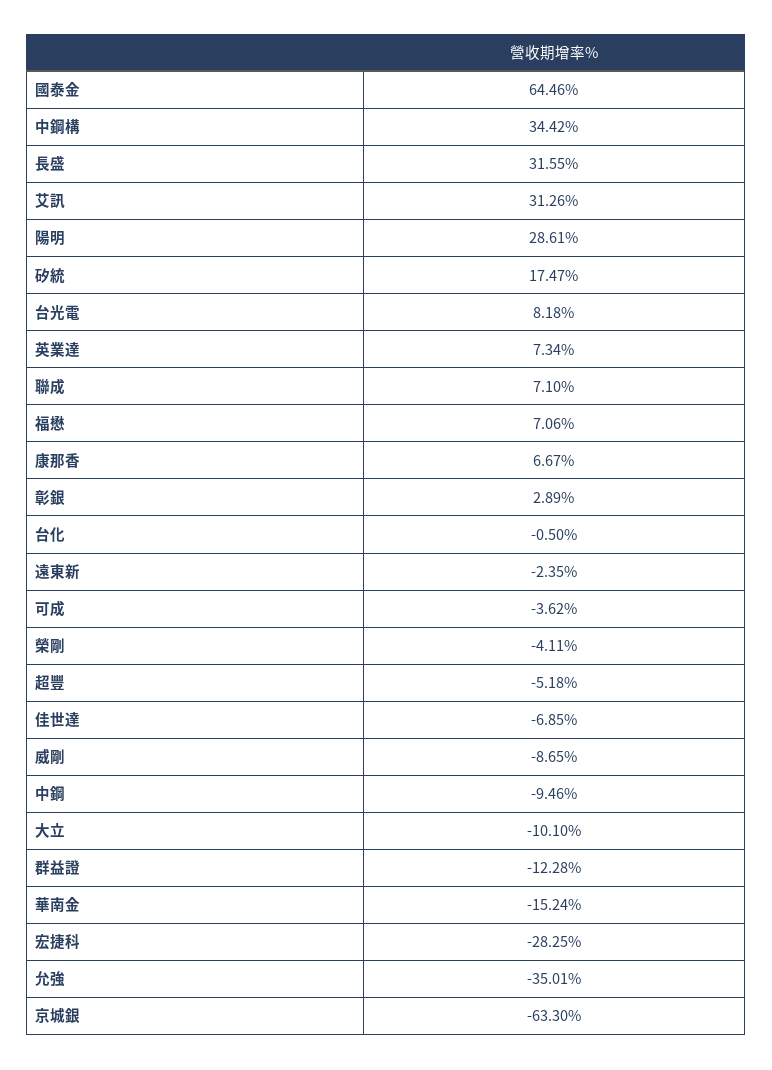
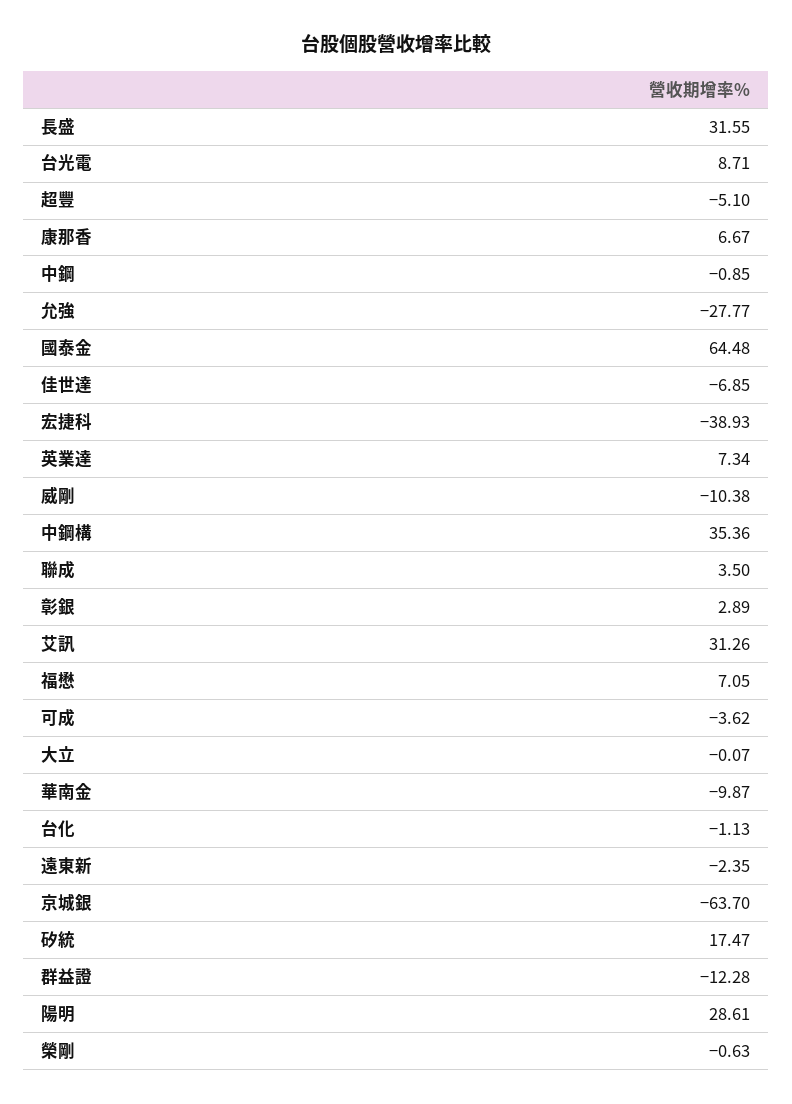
  {
-   "國泰金": 64.46,
+   "國泰金": 64.48,
-   "中鋼構": 34.42,
+   "中鋼構": 35.36,
    "長盛": 31.55,
    "艾訊": 31.26,
    "陽明": 28.61,
    "矽統": 17.47,
-   "台光電": 8.18,
+   "台光電": 8.71,
    "英業達": 7.34,
-   "聯成": 7.1,
+   "聯成": 3.5,
-   "福懋": 7.06,
+   "福懋": 7.05,
    "康那香": 6.67,
    "彰銀": 2.89,
-   "台化": -0.5,
+   "台化": -1.13,
    "遠東新": -2.35,
    "可成": -3.62,
-   "榮剛": -4.11,
+   "榮剛": -0.63,
-   "超豐": -5.18,
+   "超豐": -5.1,
    "佳世達": -6.85,
-   "威剛": -8.65,
+   "威剛": -10.38,
-   "中鋼": -9.46,
+   "中鋼": -0.85,
-   "大立": -10.1,
+   "大立": -0.07,
    "群益證": -12.28,
-   "華南金": -15.24,
+   "華南金": -9.87,
-   "宏捷科": -28.25,
+   "宏捷科": -38.93,
-   "允強": -35.01,
+   "允強": -27.77,
-   "京城銀": -63.3
+   "京城銀": -63.7
  }

